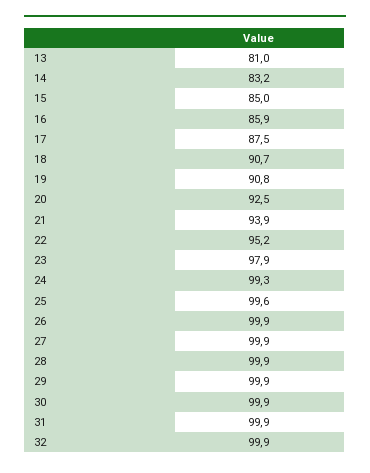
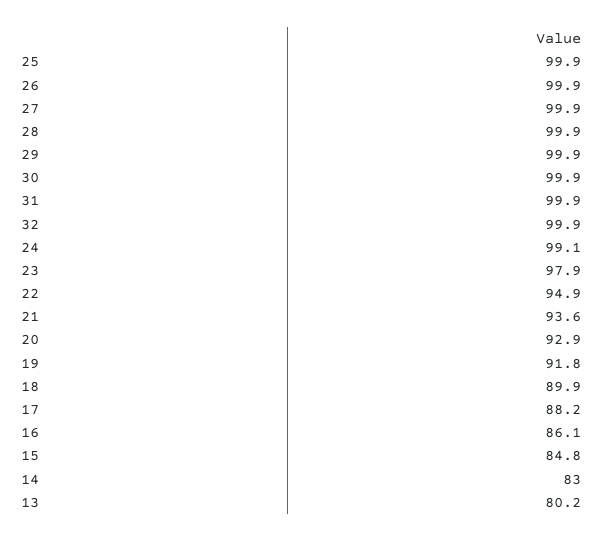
  {
-   "13": 81,
+   "13": 80.2,
-   "14": 83.2,
+   "14": 83,
-   "15": 85,
+   "15": 84.8,
-   "16": 85.9,
+   "16": 86.1,
-   "17": 87.5,
+   "17": 88.2,
-   "18": 90.7,
+   "18": 89.9,
-   "19": 90.8,
+   "19": 91.8,
-   "20": 92.5,
+   "20": 92.9,
-   "21": 93.9,
+   "21": 93.6,
-   "22": 95.2,
+   "22": 94.9,
    "23": 97.9,
-   "24": 99.3,
+   "24": 99.1,
-   "25": 99.6,
+   "25": 99.9,
    "26": 99.9,
    "27": 99.9,
    "28": 99.9,
    "29": 99.9,
    "30": 99.9,
    "31": 99.9,
    "32": 99.9
  }

